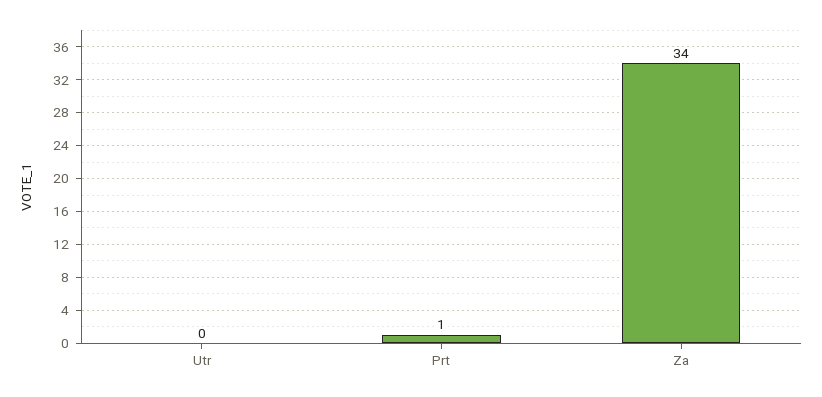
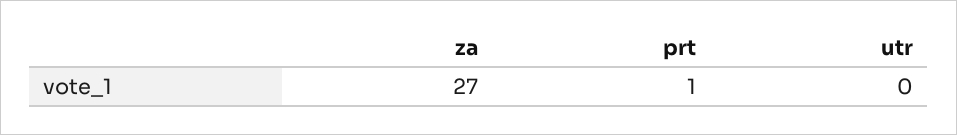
  {
    "Utr": 0,
    "Prt": 1,
-   "Za": 34
+   "Za": 27
  }

